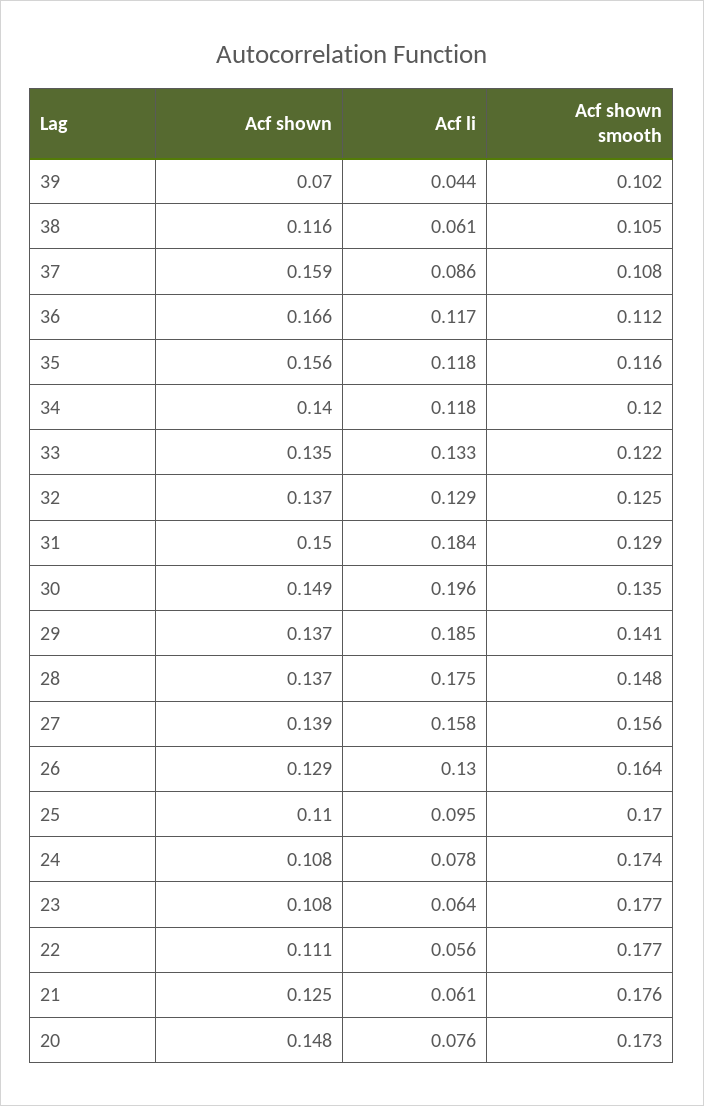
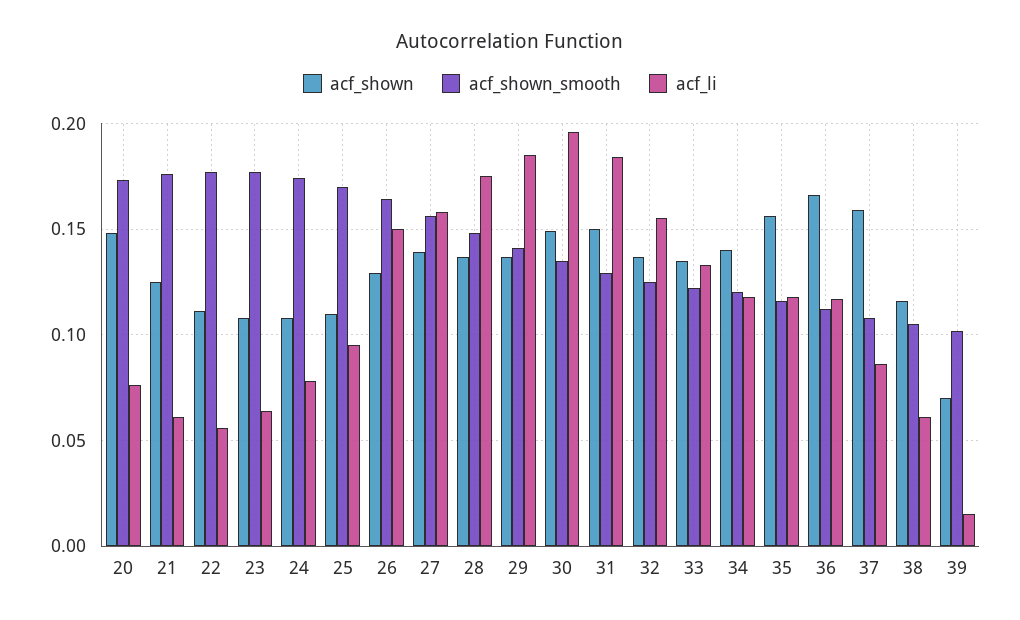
  {
    "Acf shown": {
      "39": 0.07,
      "38": 0.116,
      "37": 0.159,
      "36": 0.166,
      "35": 0.156,
      "34": 0.14,
      "33": 0.135,
      "32": 0.137,
      "31": 0.15,
      "30": 0.149,
      "29": 0.137,
      "28": 0.137,
      "27": 0.139,
      "26": 0.129,
      "25": 0.11,
      "24": 0.108,
      "23": 0.108,
      "22": 0.111,
      "21": 0.125,
      "20": 0.148
    },
    "Acf li": {
-     "39": 0.044,
+     "39": 0.015,
      "38": 0.061,
      "37": 0.086,
      "36": 0.117,
      "35": 0.118,
      "34": 0.118,
      "33": 0.133,
-     "32": 0.129,
+     "32": 0.155,
      "31": 0.184,
      "30": 0.196,
      "29": 0.185,
      "28": 0.175,
      "27": 0.158,
-     "26": 0.13,
+     "26": 0.15,
      "25": 0.095,
      "24": 0.078,
      "23": 0.064,
      "22": 0.056,
      "21": 0.061,
      "20": 0.076
    },
    "Acf shown smooth": {
      "39": 0.102,
      "38": 0.105,
      "37": 0.108,
      "36": 0.112,
      "35": 0.116,
      "34": 0.12,
      "33": 0.122,
      "32": 0.125,
      "31": 0.129,
      "30": 0.135,
      "29": 0.141,
      "28": 0.148,
      "27": 0.156,
      "26": 0.164,
      "25": 0.17,
      "24": 0.174,
      "23": 0.177,
      "22": 0.177,
      "21": 0.176,
      "20": 0.173
    }
  }

